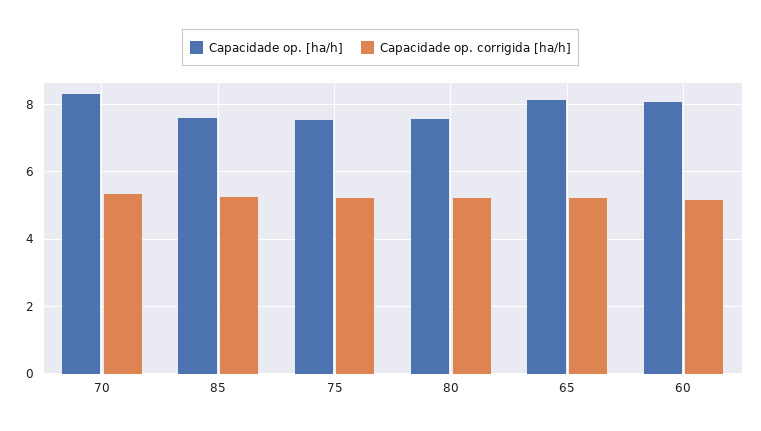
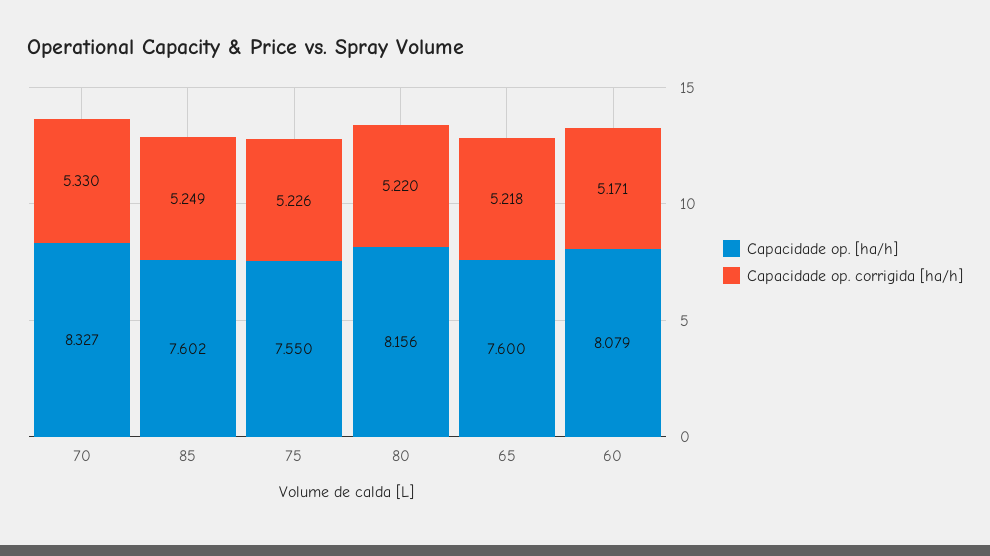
  {
    "Capacidade op. [ha/h]": {
      "70": 8.327,
      "85": 7.602,
      "75": 7.55,
-     "80": 7.6,
+     "80": 8.156,
-     "65": 8.2,
+     "65": 7.6,
      "60": 8.079
    },
    "Capacidade op. corrigida [ha/h]": {
      "70": 5.33,
      "85": 5.249,
      "75": 5.226,
      "80": 5.22,
      "65": 5.218,
      "60": 5.171
    }
  }

